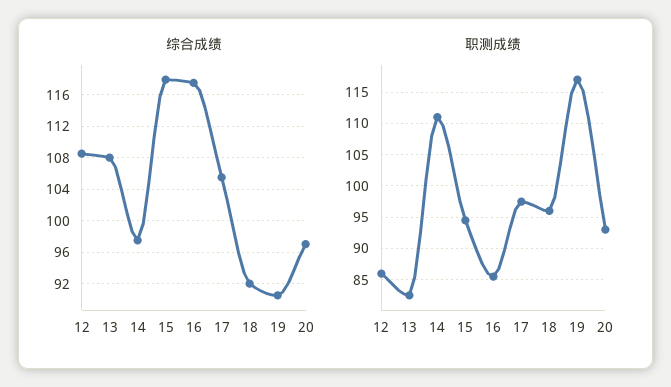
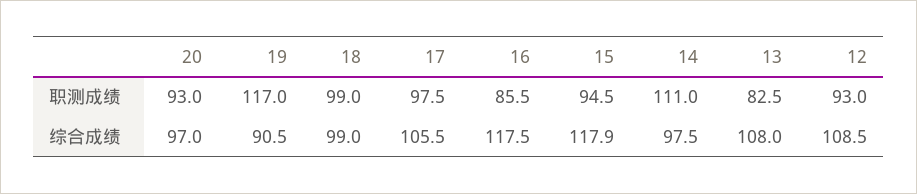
  {
    "综合成绩": {
      "12": 108.5,
      "13": 108,
      "14": 97.5,
      "15": 117.9,
      "16": 117.5,
      "17": 105.5,
-     "18": 92,
+     "18": 99,
      "19": 90.5,
      "20": 97
    },
    "职测成绩": {
-     "12": 86,
+     "12": 93,
      "13": 82.5,
      "14": 111,
      "15": 94.5,
      "16": 85.5,
      "17": 97.5,
-     "18": 96,
+     "18": 99,
      "19": 117,
      "20": 93
    }
  }

